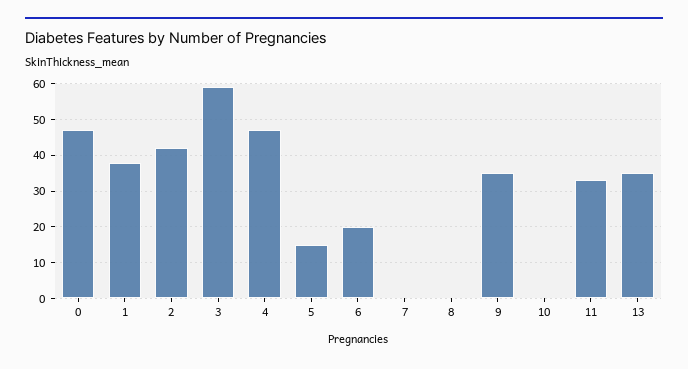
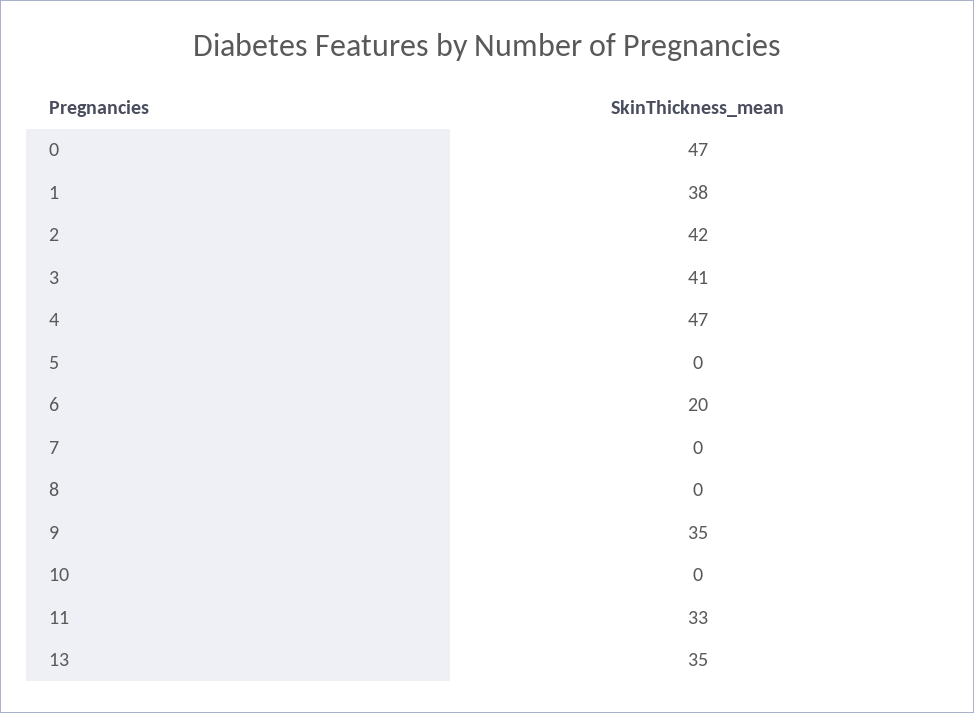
  {
    "0": 47,
    "1": 38,
    "2": 42,
-   "3": 60,
+   "3": 41,
    "4": 47,
-   "5": 15,
+   "5": 0,
    "6": 20,
    "7": 0,
    "8": 0,
    "9": 35,
    "10": 0,
    "11": 33,
    "13": 35
  }

